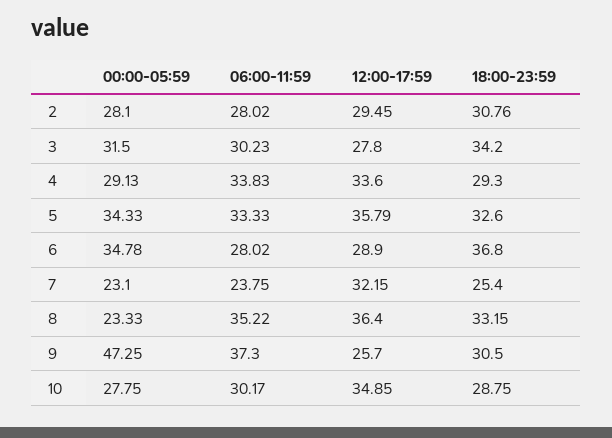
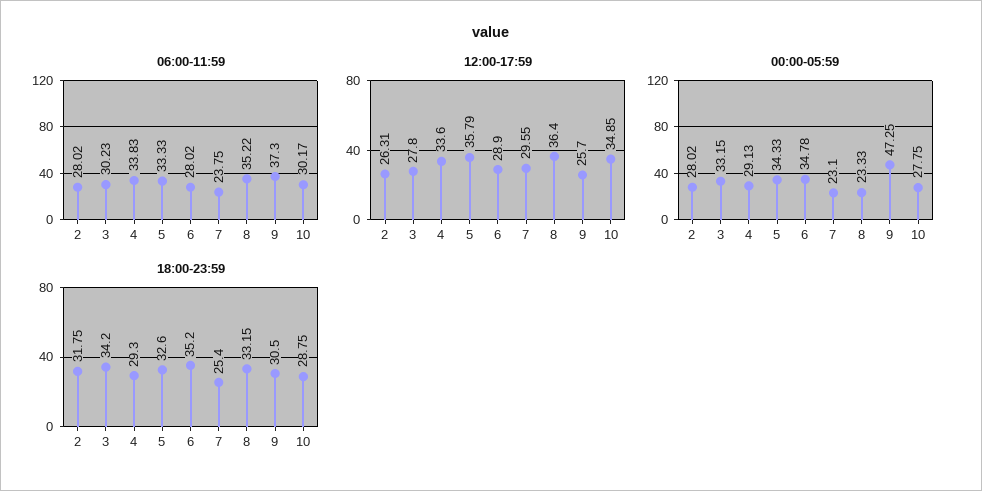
  {
    "00:00-05:59": {
-     "2": 28.1,
+     "2": 28.02,
-     "3": 31.5,
+     "3": 33.15,
      "4": 29.13,
      "5": 34.33,
      "6": 34.78,
      "7": 23.1,
      "8": 23.33,
      "9": 47.25,
      "10": 27.75
    },
    "06:00-11:59": {
      "2": 28.02,
      "3": 30.23,
      "4": 33.83,
      "5": 33.33,
      "6": 28.02,
      "7": 23.75,
      "8": 35.22,
      "9": 37.3,
      "10": 30.17
    },
    "12:00-17:59": {
-     "2": 29.45,
+     "2": 26.31,
      "3": 27.8,
      "4": 33.6,
      "5": 35.79,
      "6": 28.9,
-     "7": 32.15,
+     "7": 29.55,
      "8": 36.4,
      "9": 25.7,
      "10": 34.85
    },
    "18:00-23:59": {
-     "2": 30.76,
+     "2": 31.75,
      "3": 34.2,
      "4": 29.3,
      "5": 32.6,
-     "6": 36.8,
+     "6": 35.2,
      "7": 25.4,
      "8": 33.15,
      "9": 30.5,
      "10": 28.75
    }
  }

